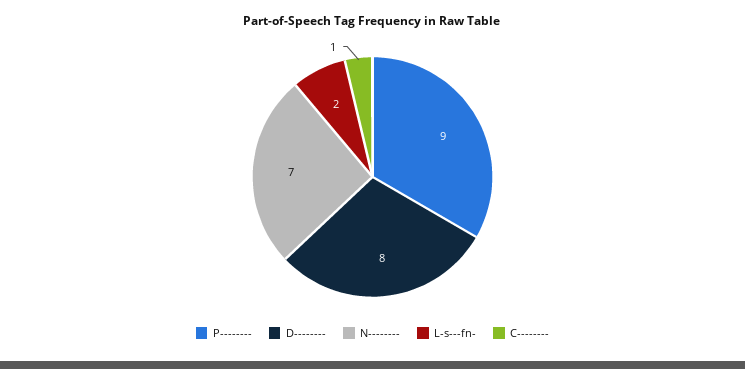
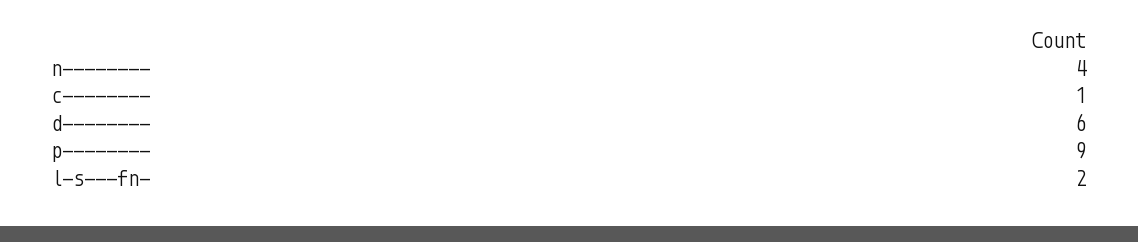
  {
    "P--------": 9,
-   "D--------": 8,
+   "D--------": 6,
-   "N--------": 7,
+   "N--------": 4,
    "L-s---fn-": 2,
    "C--------": 1
  }

